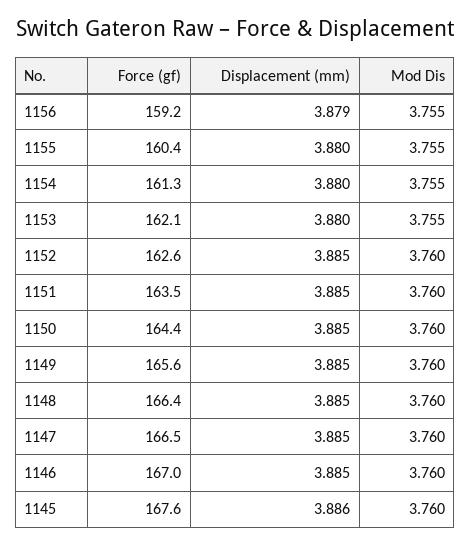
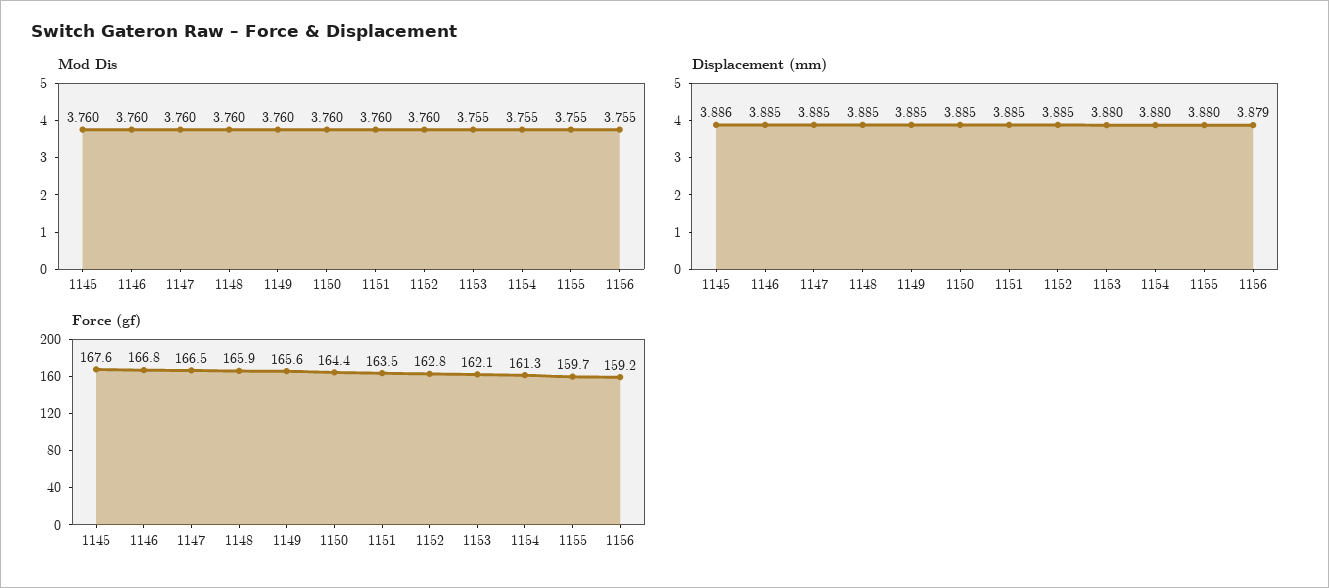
  {
    "Force (gf)": {
      "1156": 159.2,
-     "1155": 160.4,
+     "1155": 159.7,
      "1154": 161.3,
      "1153": 162.1,
-     "1152": 162.6,
+     "1152": 162.8,
      "1151": 163.5,
      "1150": 164.4,
      "1149": 165.6,
-     "1148": 166.4,
+     "1148": 165.9,
      "1147": 166.5,
-     "1146": 167,
+     "1146": 166.8,
      "1145": 167.6
    },
    "Displacement (mm)": {
      "1156": 3.879,
      "1155": 3.88,
      "1154": 3.88,
      "1153": 3.88,
      "1152": 3.885,
      "1151": 3.885,
      "1150": 3.885,
      "1149": 3.885,
      "1148": 3.885,
      "1147": 3.885,
      "1146": 3.885,
      "1145": 3.886
    },
    "Mod Dis": {
      "1156": 3.755,
      "1155": 3.755,
      "1154": 3.755,
      "1153": 3.755,
      "1152": 3.76,
      "1151": 3.76,
      "1150": 3.76,
      "1149": 3.76,
      "1148": 3.76,
      "1147": 3.76,
      "1146": 3.76,
      "1145": 3.76
    }
  }

